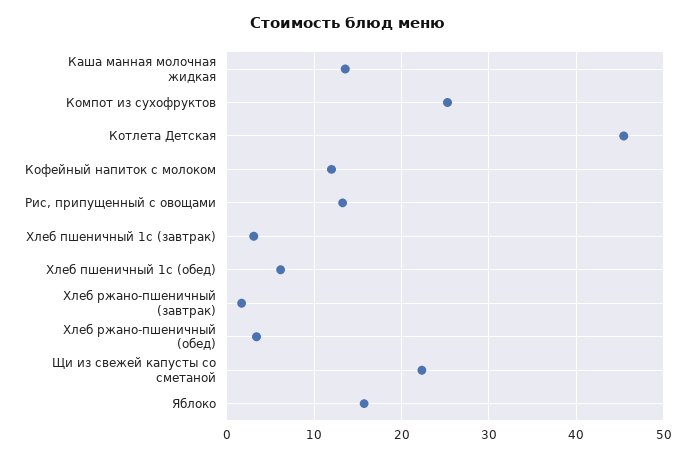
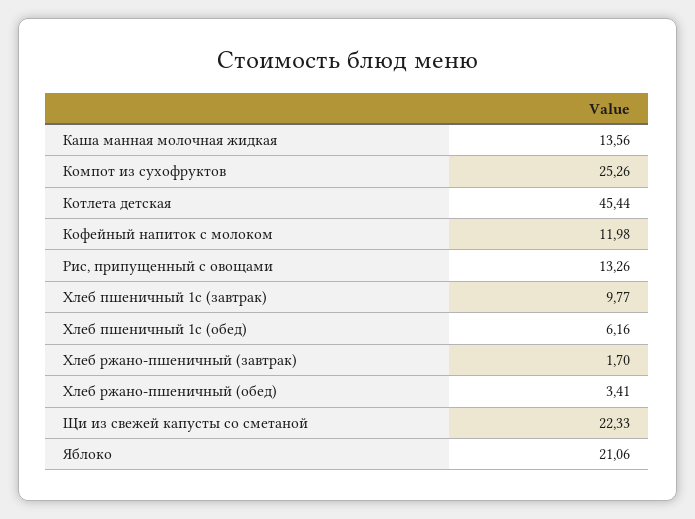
  {
    "Каша манная молочная жидкая": 13.56,
    "Компот из сухофруктов": 25.26,
    "Котлета Детская": 45.44,
    "Кофейный напиток с молоком": 11.98,
    "Рис, припущенный с овощами": 13.26,
-   "Хлеб пшеничный 1с (завтрак)": 3,
+   "Хлеб пшеничный 1с (завтрак)": 9.77,
    "Хлеб пшеничный 1с (обед)": 6.16,
    "Хлеб ржано-пшеничный (завтрак)": 1.7,
    "Хлеб ржано-пшеничный (обед)": 3.41,
    "Щи из свежей капусты со сметаной": 22.33,
-   "Яблоко": 16
+   "Яблоко": 21.06
  }

